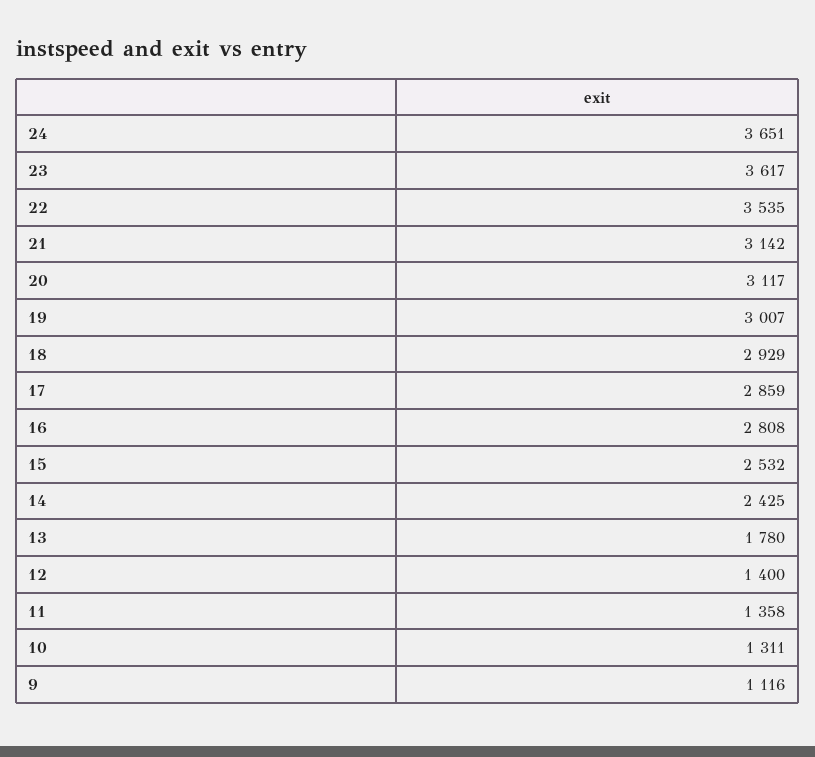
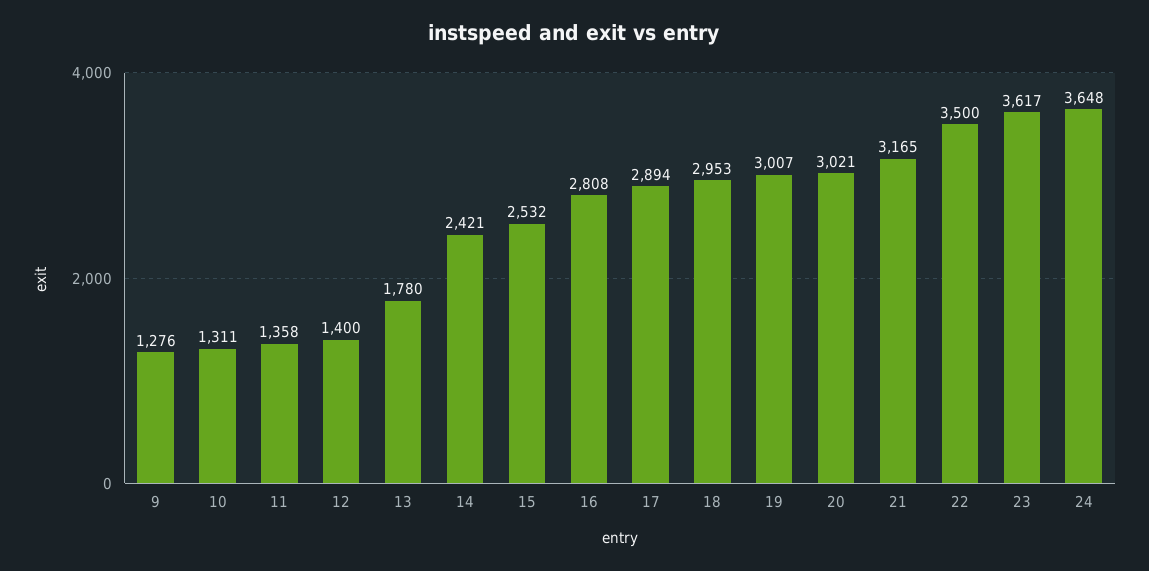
  {
-   "24": 3651,
+   "24": 3648,
    "23": 3617,
-   "22": 3535,
+   "22": 3500,
-   "21": 3142,
+   "21": 3165,
-   "20": 3117,
+   "20": 3021,
    "19": 3007,
-   "18": 2929,
+   "18": 2953,
-   "17": 2859,
+   "17": 2894,
    "16": 2808,
    "15": 2532,
-   "14": 2425,
+   "14": 2421,
    "13": 1780,
    "12": 1400,
    "11": 1358,
    "10": 1311,
-   "9": 1116
+   "9": 1276
  }

